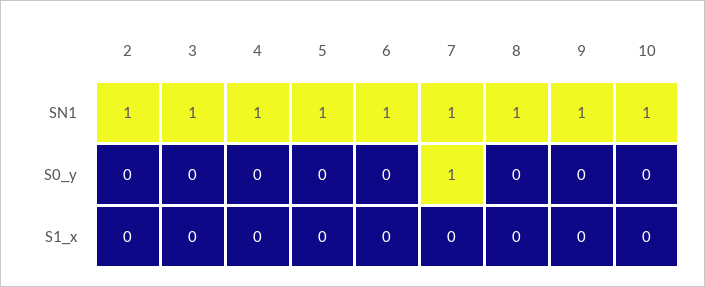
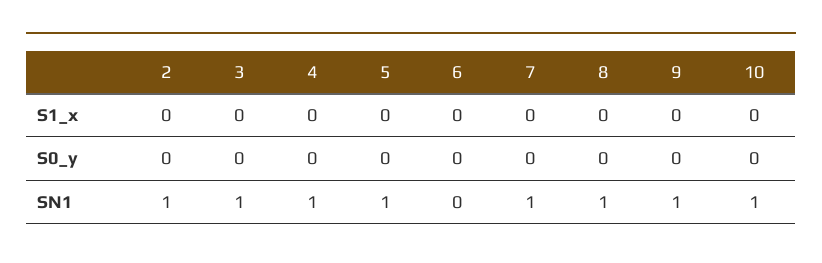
  {
    "2": {
      "SN1": 1,
      "S0_y": 0,
      "S1_x": 0
    },
    "3": {
      "SN1": 1,
      "S0_y": 0,
      "S1_x": 0
    },
    "4": {
      "SN1": 1,
      "S0_y": 0,
      "S1_x": 0
    },
    "5": {
      "SN1": 1,
      "S0_y": 0,
      "S1_x": 0
    },
    "6": {
-     "SN1": 1,
+     "SN1": 0,
      "S0_y": 0,
      "S1_x": 0
    },
    "7": {
      "SN1": 1,
-     "S0_y": 1,
+     "S0_y": 0,
      "S1_x": 0
    },
    "8": {
      "SN1": 1,
      "S0_y": 0,
      "S1_x": 0
    },
    "9": {
      "SN1": 1,
      "S0_y": 0,
      "S1_x": 0
    },
    "10": {
      "SN1": 1,
      "S0_y": 0,
      "S1_x": 0
    }
  }

